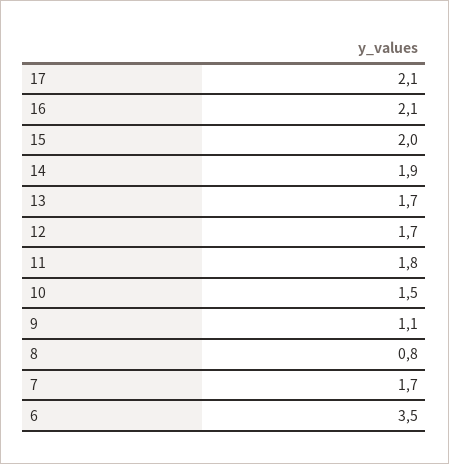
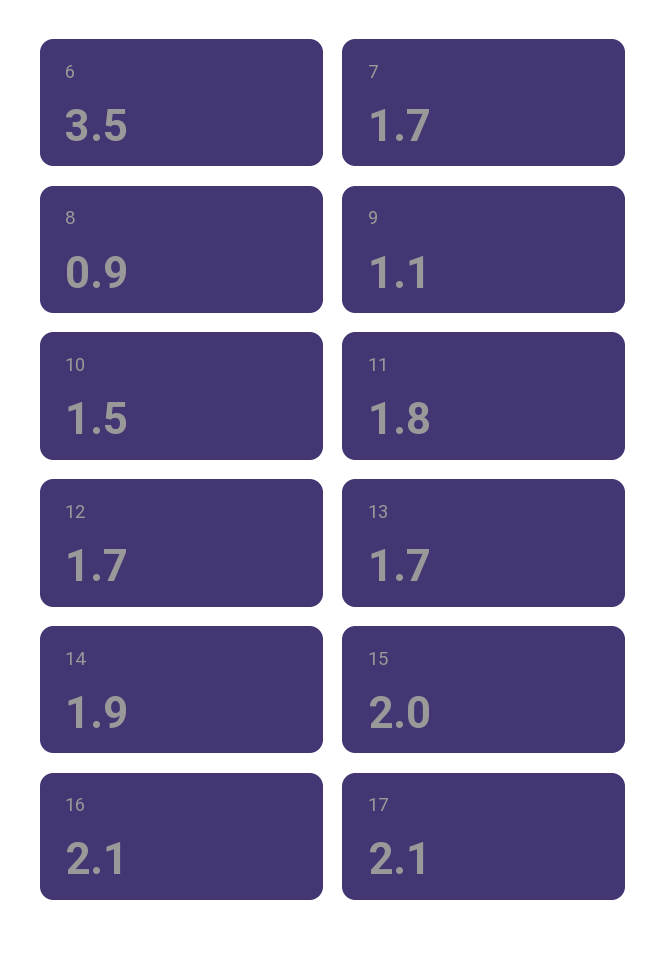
  {
    "17": 2.1,
    "16": 2.1,
    "15": 2,
    "14": 1.9,
    "13": 1.7,
    "12": 1.7,
    "11": 1.8,
    "10": 1.5,
    "9": 1.1,
-   "8": 0.8,
+   "8": 0.9,
    "7": 1.7,
    "6": 3.5
  }

